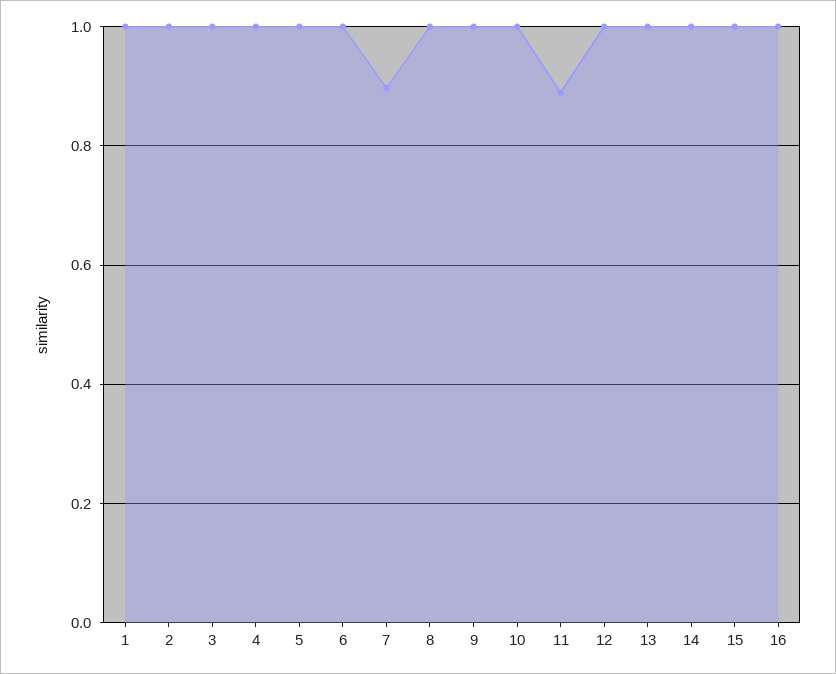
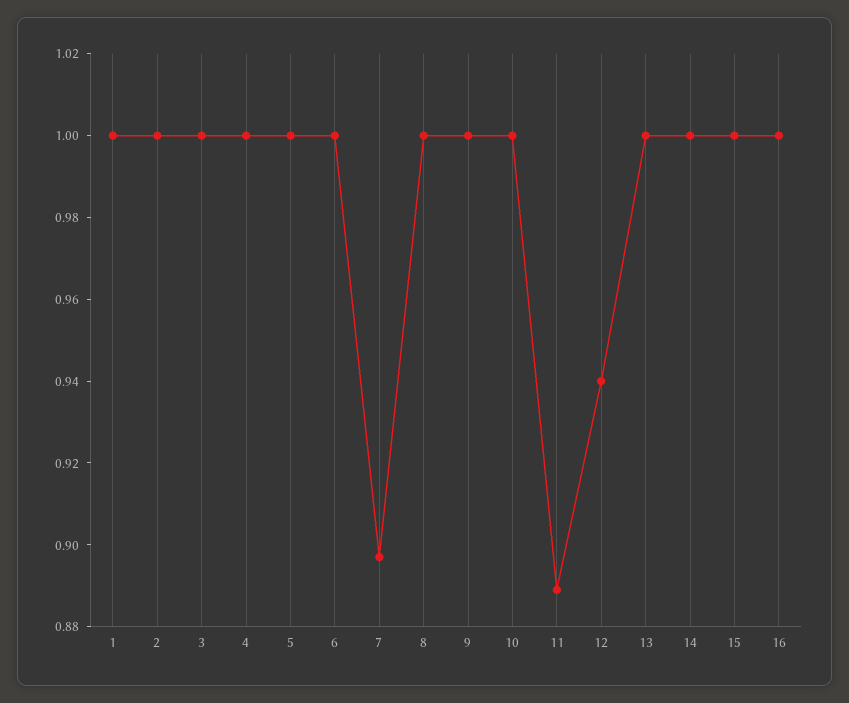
  {
    "1": 1,
    "2": 1,
    "3": 1,
    "4": 1,
    "5": 1,
    "6": 1,
    "7": 0.895,
    "8": 1,
    "9": 1,
    "10": 1,
    "11": 0.89,
-   "12": 1,
+   "12": 0.94,
    "13": 1,
    "14": 1,
    "15": 1,
    "16": 1
  }

